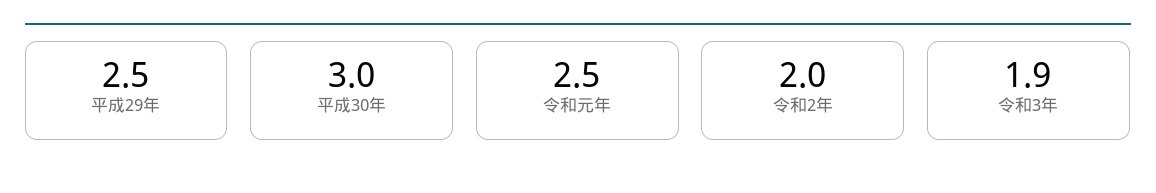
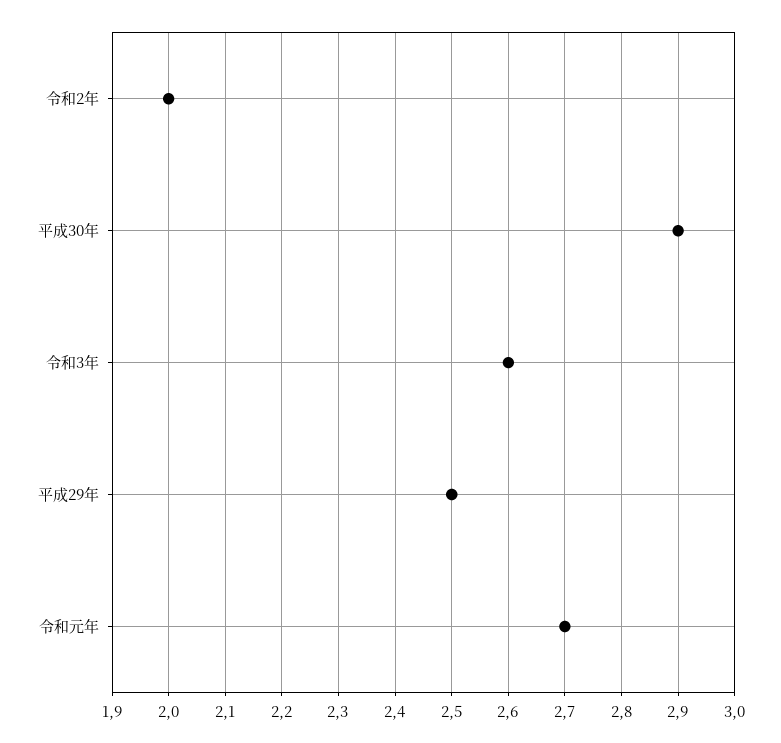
  {
    "平成29年": 2.5,
-   "平成30年": 3,
+   "平成30年": 2.9,
-   "令和元年": 2.5,
+   "令和元年": 2.7,
    "令和2年": 2,
-   "令和3年": 1.9
+   "令和3年": 2.6
  }

